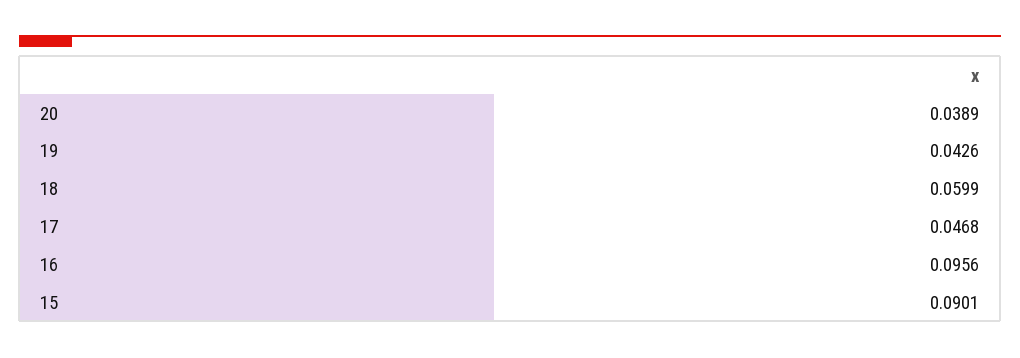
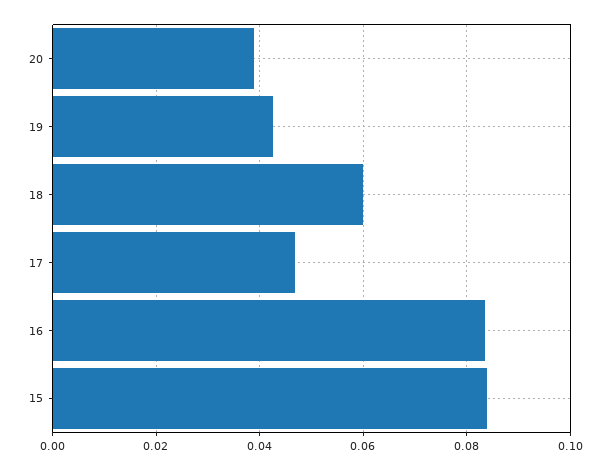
  {
    "20": 0.0389,
    "19": 0.0426,
    "18": 0.0599,
    "17": 0.0468,
-   "16": 0.0956,
+   "16": 0.084,
-   "15": 0.0901
+   "15": 0.084
  }

